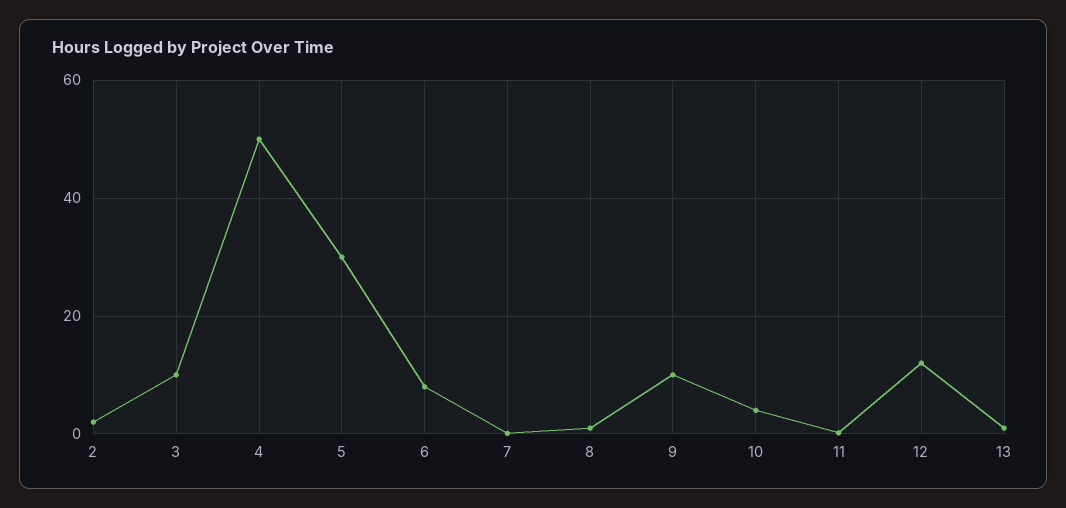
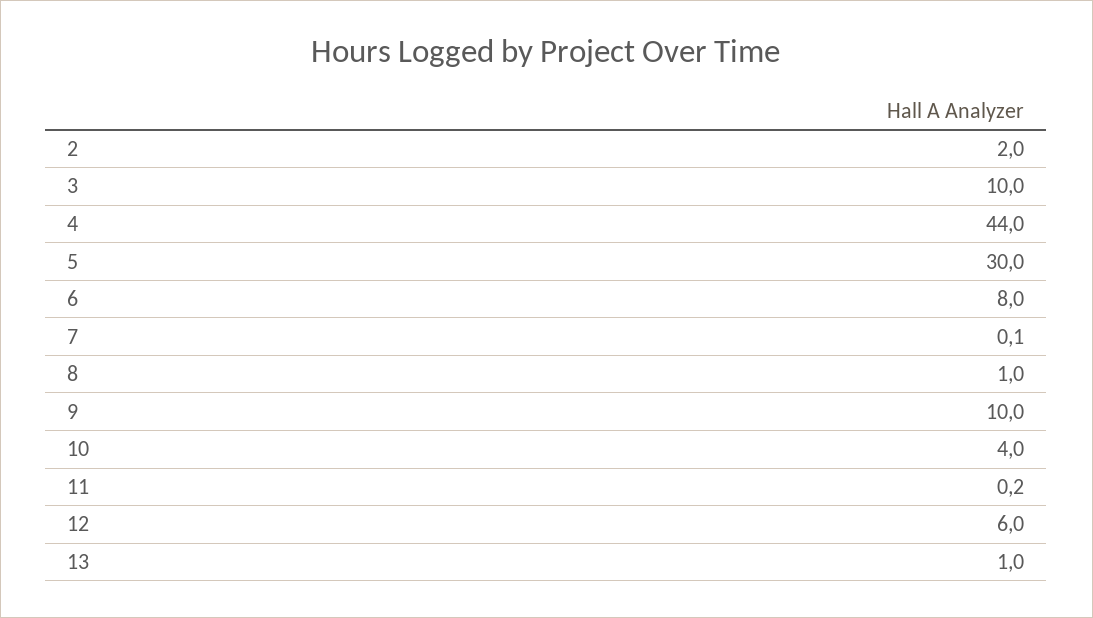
  {
    "2": 2,
    "3": 10,
-   "4": 50,
+   "4": 44,
    "5": 30,
    "6": 8,
    "7": 0.1,
    "8": 1,
    "9": 10,
    "10": 4,
    "11": 0.2,
-   "12": 12,
+   "12": 6,
    "13": 1
  }

